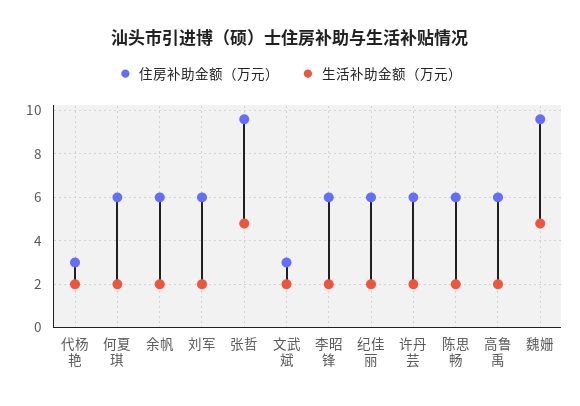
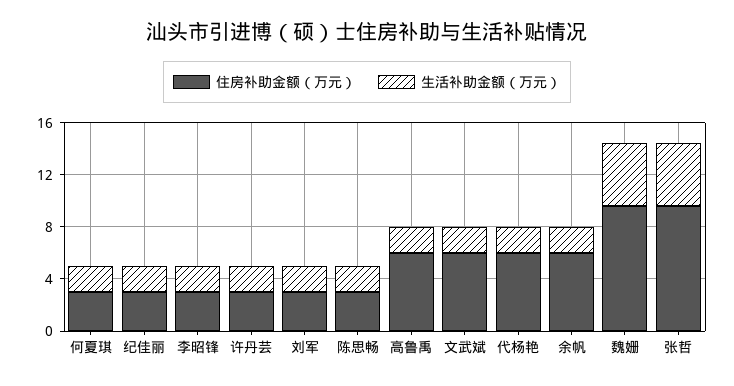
  {
    "住房补助金额（万元）": {
-     "代杨艳": 3,
+     "代杨艳": 6,
-     "何夏琪": 6,
+     "何夏琪": 3,
      "余帆": 6,
-     "刘军": 6,
+     "刘军": 3,
      "张哲": 9.5,
-     "文武斌": 3,
+     "文武斌": 6,
-     "李昭锋": 6,
+     "李昭锋": 3,
-     "纪佳丽": 6,
+     "纪佳丽": 3,
-     "许丹芸": 6,
+     "许丹芸": 3,
-     "陈思畅": 6,
+     "陈思畅": 3,
      "高鲁禹": 6,
      "魏姗": 9.5
    },
    "生活补助金额（万元）": {
      "代杨艳": 2,
      "何夏琪": 2,
      "余帆": 2,
      "刘军": 2,
      "张哲": 5,
      "文武斌": 2,
      "李昭锋": 2,
      "纪佳丽": 2,
      "许丹芸": 2,
      "陈思畅": 2,
      "高鲁禹": 2,
      "魏姗": 5
    }
  }

